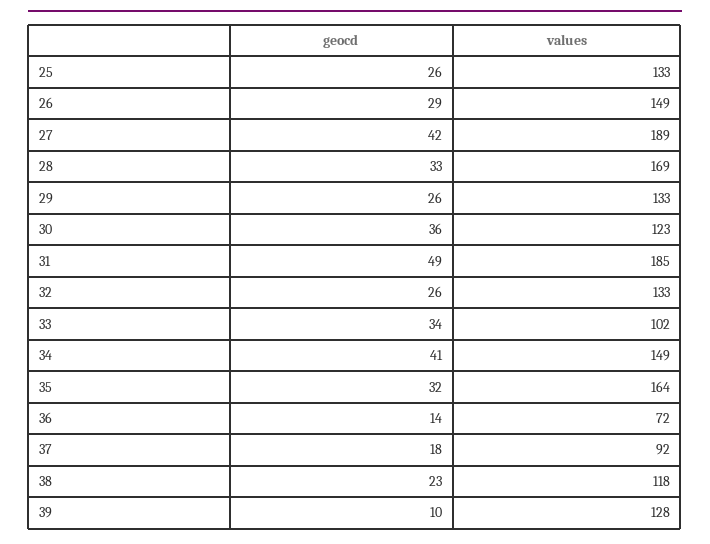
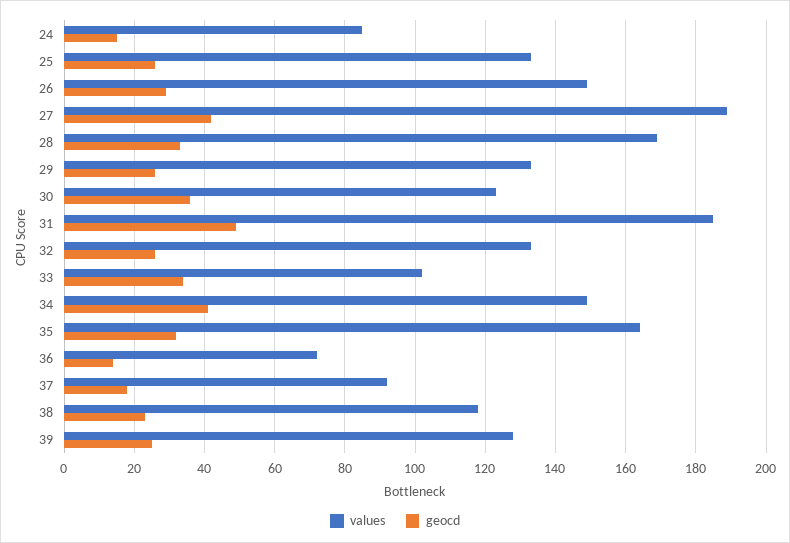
  {
    "geocd": {
      "25": 26,
      "26": 29,
      "27": 42,
      "28": 33,
      "29": 26,
      "30": 36,
      "31": 49,
      "32": 26,
      "33": 34,
      "34": 41,
      "35": 32,
      "36": 14,
      "37": 18,
      "38": 23,
-     "39": 10
+     "39": 25,
+     "24": 15
    },
    "values": {
      "25": 133,
      "26": 149,
      "27": 189,
      "28": 169,
      "29": 133,
      "30": 123,
      "31": 185,
      "32": 133,
      "33": 102,
      "34": 149,
      "35": 164,
      "36": 72,
      "37": 92,
      "38": 118,
-     "39": 128
+     "39": 128,
+     "24": 85
    }
  }

